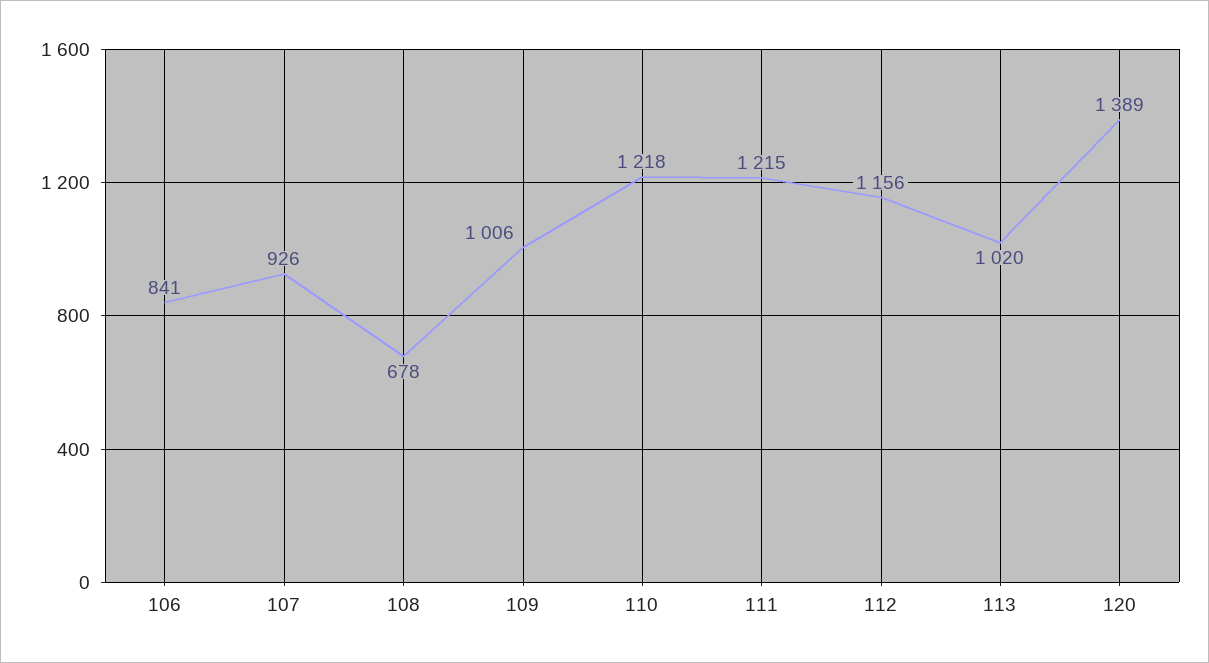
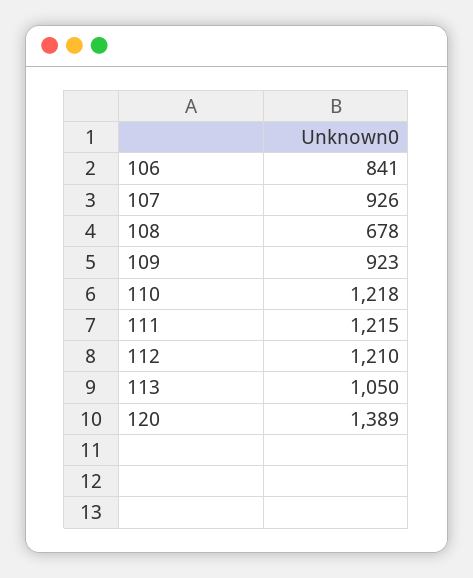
  {
    "106": 841,
    "107": 926,
    "108": 678,
-   "109": 1006,
+   "109": 923,
    "110": 1218,
    "111": 1215,
-   "112": 1156,
+   "112": 1210,
-   "113": 1020,
+   "113": 1050,
    "120": 1389
  }

